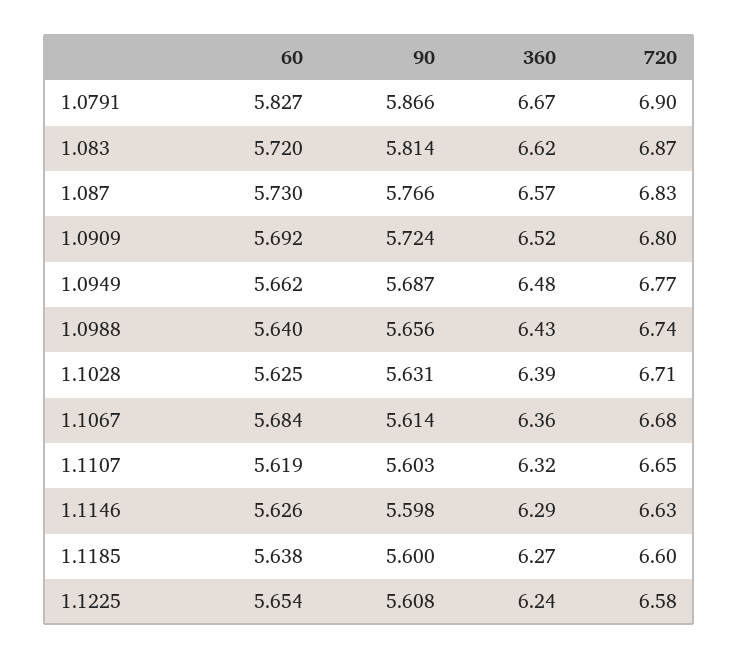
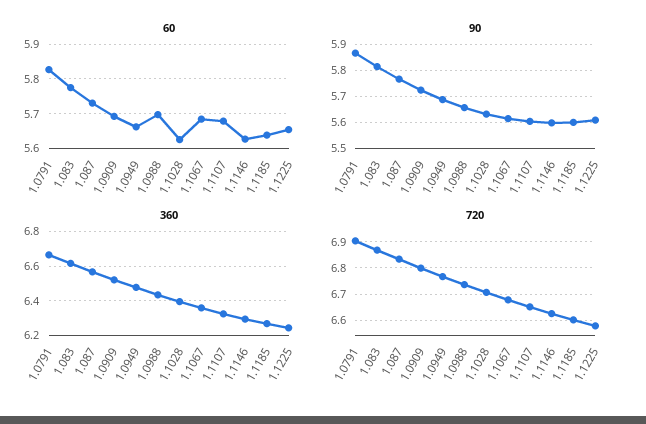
  {
    "60": {
      "1.0791": 5.827,
-     "1.083": 5.72,
+     "1.083": 5.78,
      "1.087": 5.73,
      "1.0909": 5.692,
      "1.0949": 5.662,
-     "1.0988": 5.64,
+     "1.0988": 5.7,
      "1.1028": 5.625,
      "1.1067": 5.684,
-     "1.1107": 5.619,
+     "1.1107": 5.68,
      "1.1146": 5.626,
      "1.1185": 5.638,
      "1.1225": 5.654
    },
    "90": {
      "1.0791": 5.866,
      "1.083": 5.814,
      "1.087": 5.766,
      "1.0909": 5.724,
      "1.0949": 5.687,
      "1.0988": 5.656,
      "1.1028": 5.631,
      "1.1067": 5.614,
      "1.1107": 5.603,
      "1.1146": 5.598,
      "1.1185": 5.6,
      "1.1225": 5.608
    },
    "360": {
      "1.0791": 6.67,
      "1.083": 6.62,
      "1.087": 6.57,
      "1.0909": 6.52,
      "1.0949": 6.48,
      "1.0988": 6.43,
      "1.1028": 6.39,
      "1.1067": 6.36,
      "1.1107": 6.32,
      "1.1146": 6.29,
      "1.1185": 6.27,
      "1.1225": 6.24
    },
    "720": {
      "1.0791": 6.9,
      "1.083": 6.87,
      "1.087": 6.83,
      "1.0909": 6.8,
      "1.0949": 6.77,
      "1.0988": 6.74,
      "1.1028": 6.71,
      "1.1067": 6.68,
      "1.1107": 6.65,
      "1.1146": 6.63,
      "1.1185": 6.6,
      "1.1225": 6.58
    }
  }

